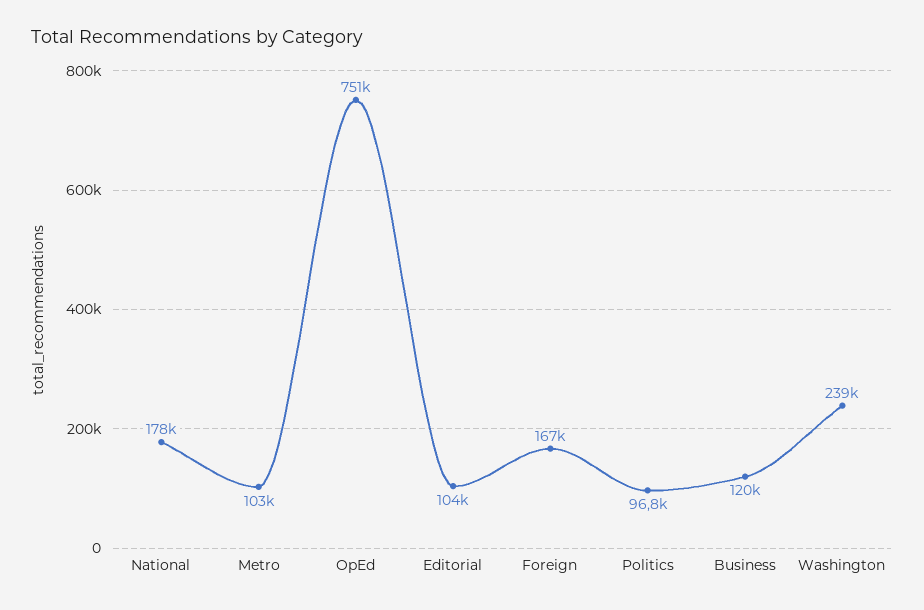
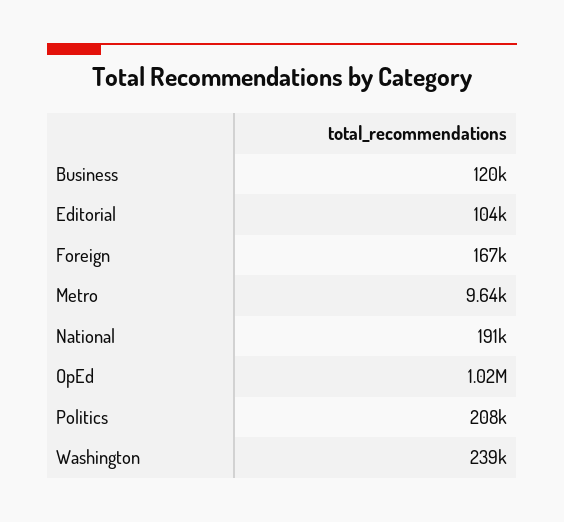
  {
-   "National": 178000,
+   "National": 191000,
-   "Metro": 103000,
+   "Metro": 9640,
-   "OpEd": 751000,
+   "OpEd": 1020000,
    "Editorial": 104000,
    "Foreign": 167000,
-   "Politics": 96800,
+   "Politics": 208000,
    "Business": 120000,
    "Washington": 239000
  }

